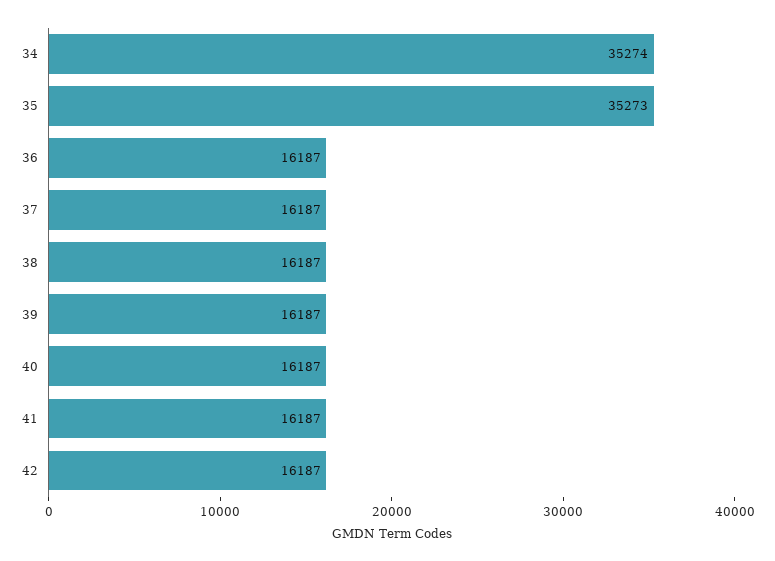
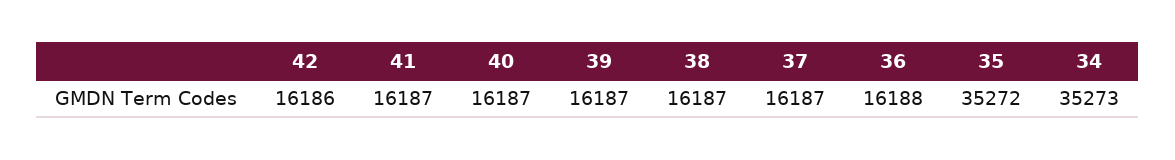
  {
-   "34": 35274,
+   "34": 35273,
-   "35": 35273,
+   "35": 35272,
-   "36": 16187,
+   "36": 16188,
    "37": 16187,
    "38": 16187,
    "39": 16187,
    "40": 16187,
    "41": 16187,
-   "42": 16187
+   "42": 16186
  }

